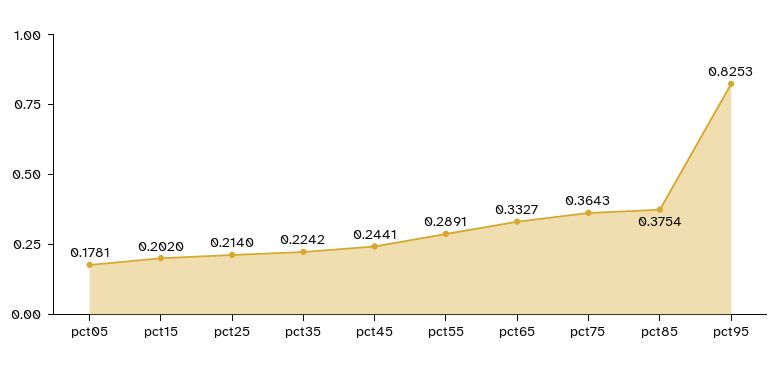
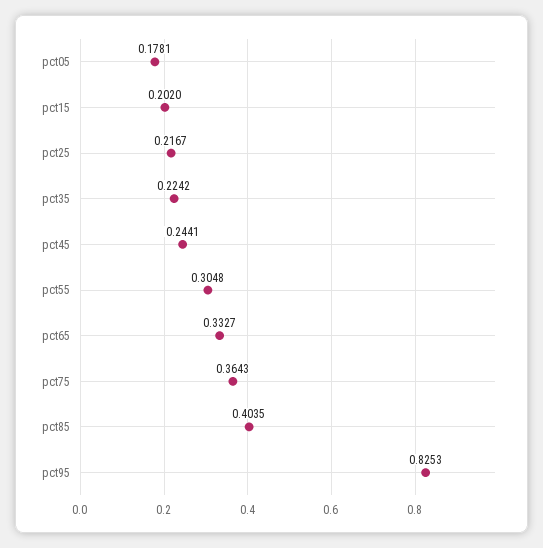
  {
    "pct05": 0.1781,
    "pct15": 0.202,
-   "pct25": 0.214,
+   "pct25": 0.2167,
    "pct35": 0.2242,
    "pct45": 0.2441,
-   "pct55": 0.2891,
+   "pct55": 0.3048,
    "pct65": 0.3327,
    "pct75": 0.3643,
-   "pct85": 0.3754,
+   "pct85": 0.4035,
    "pct95": 0.8253
  }

